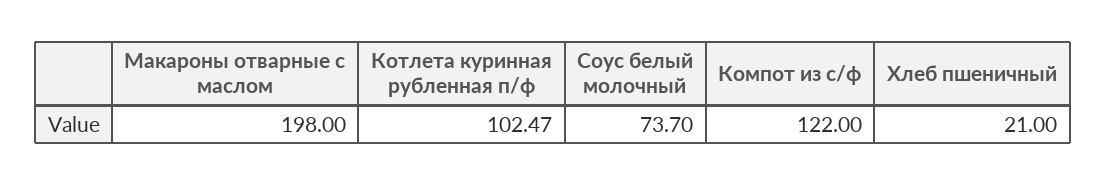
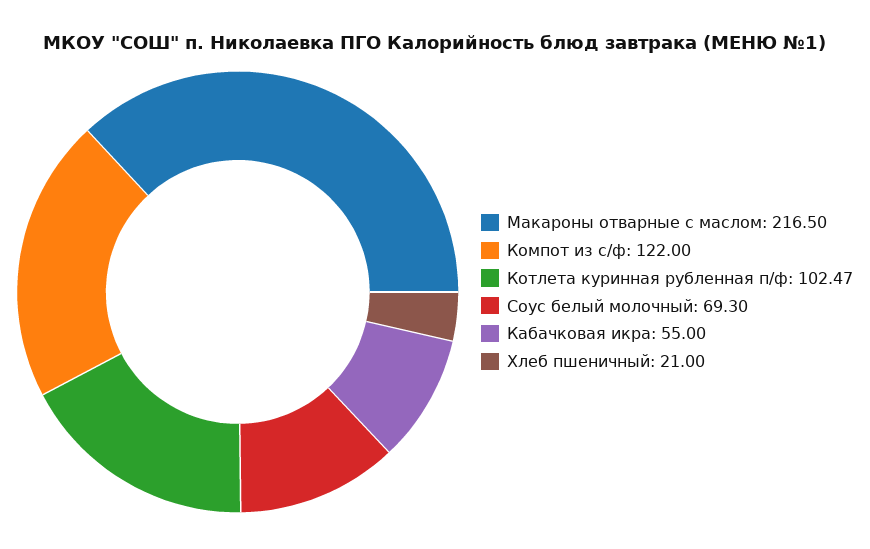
  {
-   "Макароны отварные с маслом": 198,
+   "Макароны отварные с маслом": 216.5,
    "Котлета куринная рубленная п/ф": 102.47,
-   "Соус белый молочный": 73.7,
+   "Соус белый молочный": 69.3,
    "Компот из с/ф": 122,
-   "Хлеб пшеничный": 21
+   "Хлеб пшеничный": 21,
+   "Кабачковая икра": 55
  }

